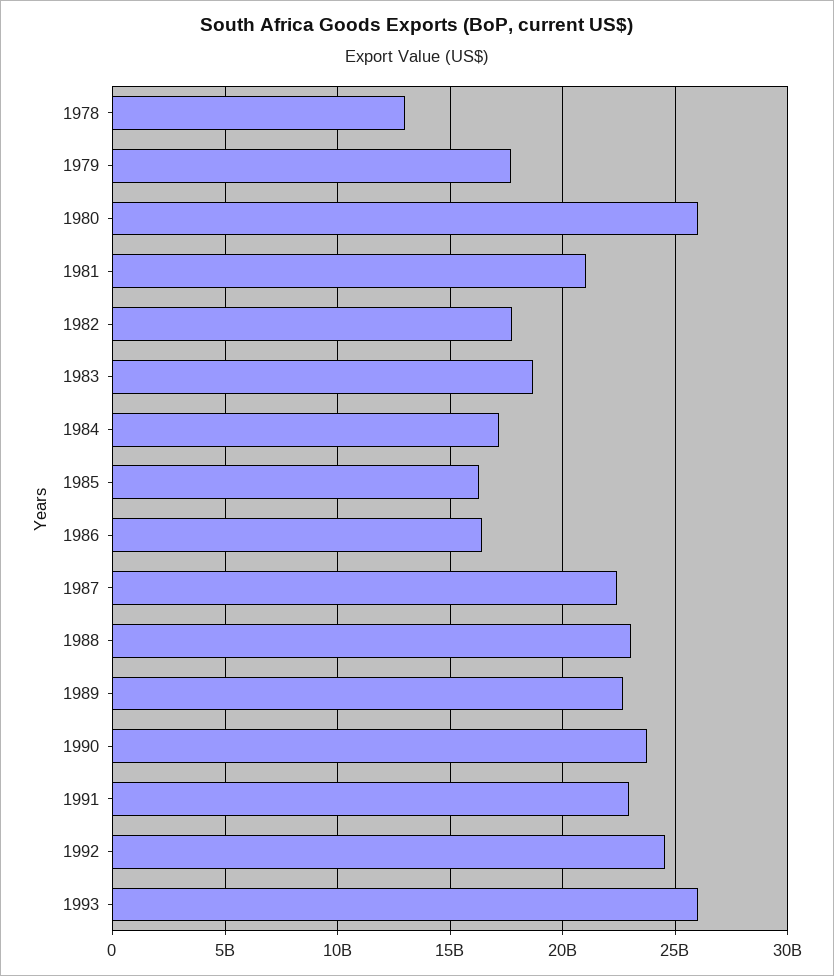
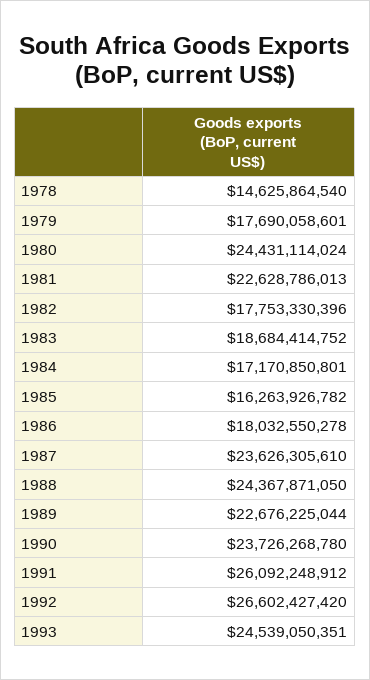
  {
-   "1978": 13000000000,
+   "1978": 14625864540,
    "1979": 17690058601,
-   "1980": 26000000000,
+   "1980": 24431114024,
-   "1981": 21000000000,
+   "1981": 22628786013,
    "1982": 17753330396,
    "1983": 18684414752,
    "1984": 17170850801,
    "1985": 16263926782,
-   "1986": 16500000000,
+   "1986": 18032550278,
-   "1987": 22500000000,
+   "1987": 23626305610,
-   "1988": 23000000000,
+   "1988": 24367871050,
    "1989": 22676225044,
    "1990": 23726268780,
-   "1991": 23000000000,
+   "1991": 26092248912,
-   "1992": 24500000000,
+   "1992": 26602427420,
-   "1993": 26000000000
+   "1993": 24539050351
  }

